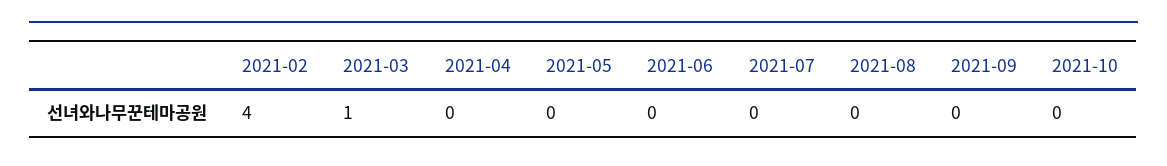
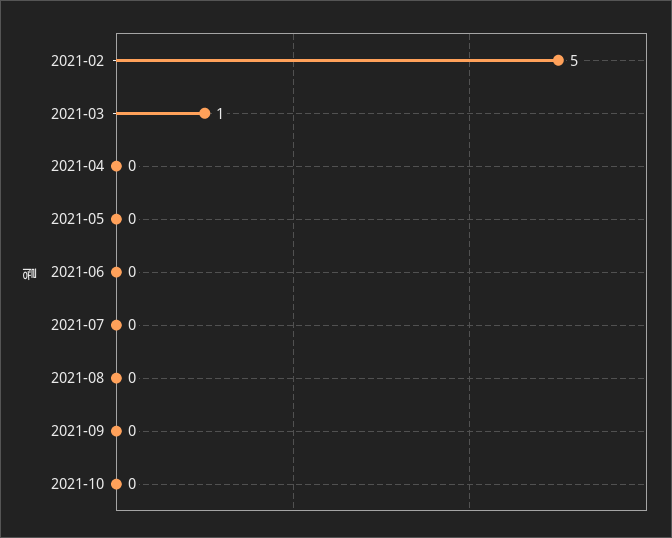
  {
-   "2021-02": 4,
+   "2021-02": 5,
    "2021-03": 1,
    "2021-04": 0,
    "2021-05": 0,
    "2021-06": 0,
    "2021-07": 0,
    "2021-08": 0,
    "2021-09": 0,
    "2021-10": 0
  }

